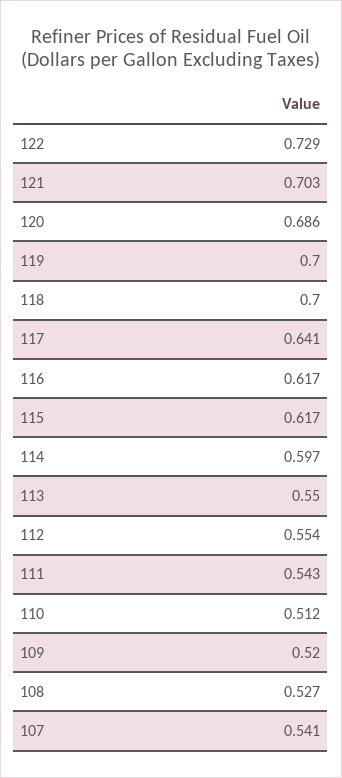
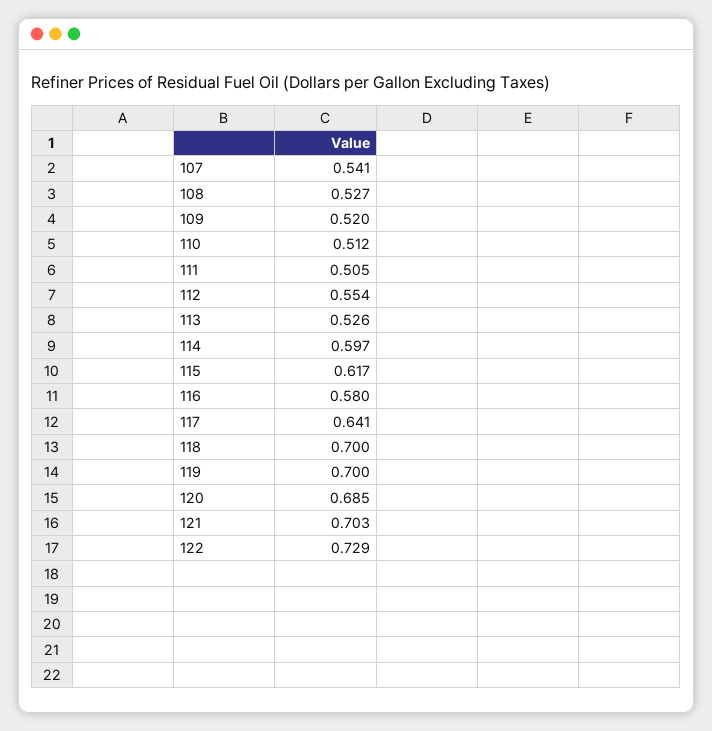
  {
    "122": 0.729,
    "121": 0.703,
-   "120": 0.686,
+   "120": 0.685,
    "119": 0.7,
    "118": 0.7,
    "117": 0.641,
-   "116": 0.617,
+   "116": 0.58,
    "115": 0.617,
    "114": 0.597,
-   "113": 0.55,
+   "113": 0.526,
    "112": 0.554,
-   "111": 0.543,
+   "111": 0.505,
    "110": 0.512,
    "109": 0.52,
    "108": 0.527,
    "107": 0.541
  }

